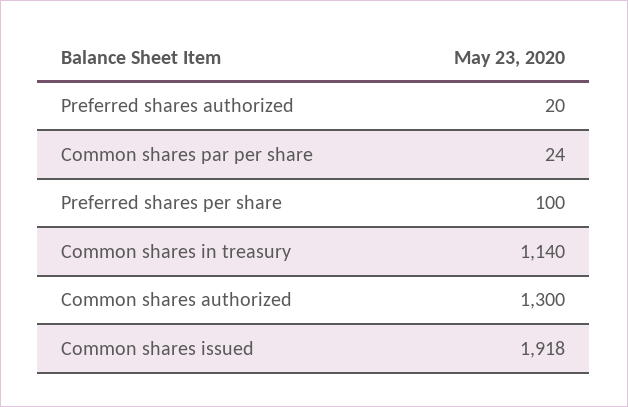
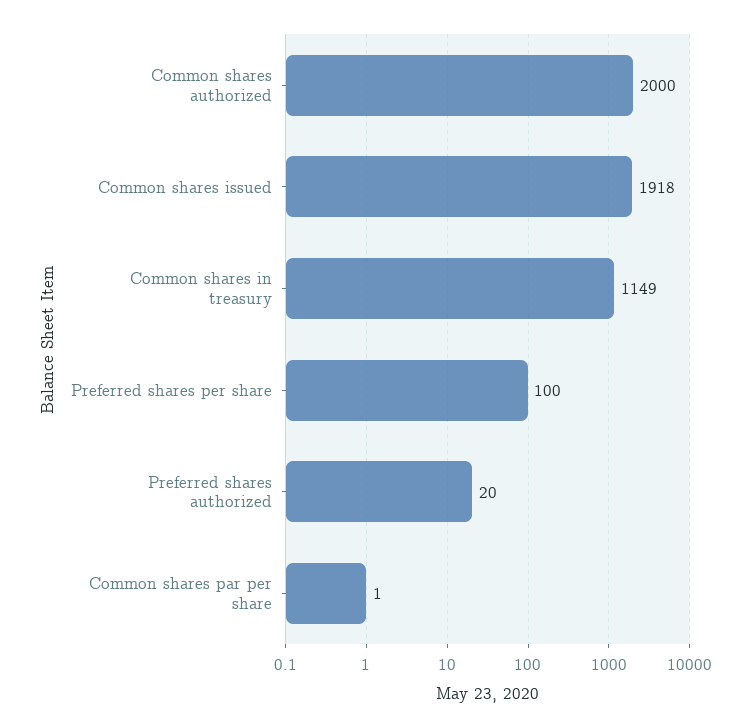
  {
    "Preferred shares authorized": 20,
-   "Common shares par per share": 24,
+   "Common shares par per share": 1,
    "Preferred shares per share": 100,
-   "Common shares in treasury": 1140,
+   "Common shares in treasury": 1149,
-   "Common shares authorized": 1300,
+   "Common shares authorized": 2000,
    "Common shares issued": 1918
  }

